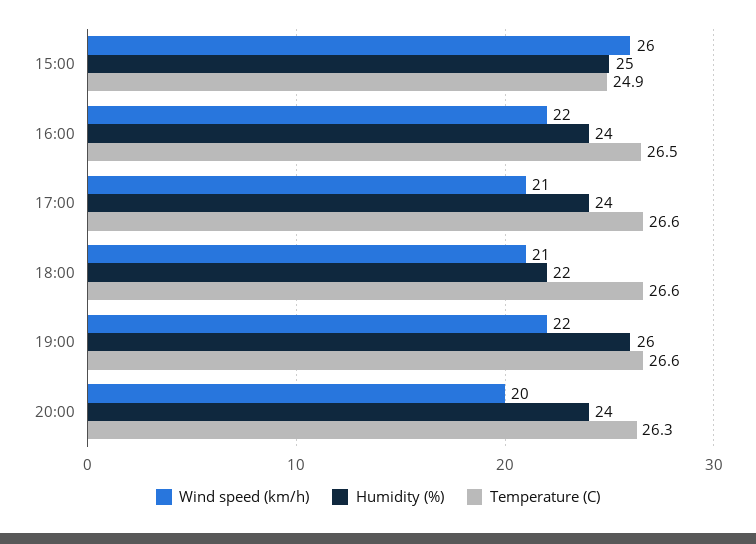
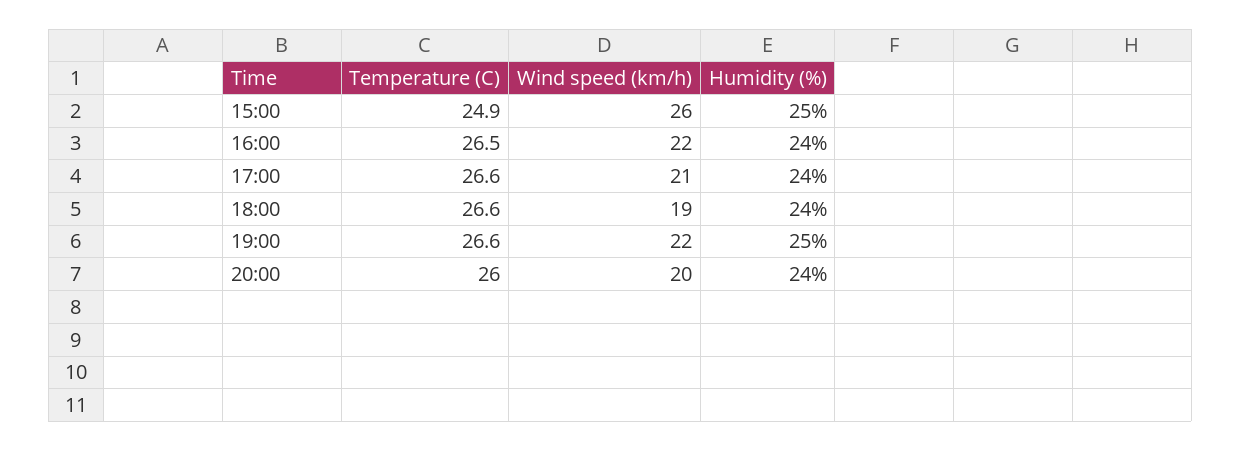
  {
    "Wind speed (km/h)": {
      "15:00": 26,
      "16:00": 22,
      "17:00": 21,
-     "18:00": 21,
+     "18:00": 19,
      "19:00": 22,
      "20:00": 20
    },
    "Humidity (%)": {
      "15:00": 25,
      "16:00": 24,
      "17:00": 24,
-     "18:00": 22,
+     "18:00": 24,
-     "19:00": 26,
+     "19:00": 25,
      "20:00": 24
    },
    "Temperature (C)": {
      "15:00": 24.9,
      "16:00": 26.5,
      "17:00": 26.6,
      "18:00": 26.6,
      "19:00": 26.6,
-     "20:00": 26.3
+     "20:00": 26
    }
  }

